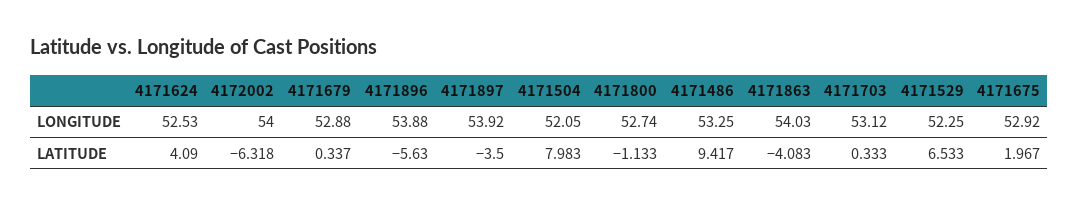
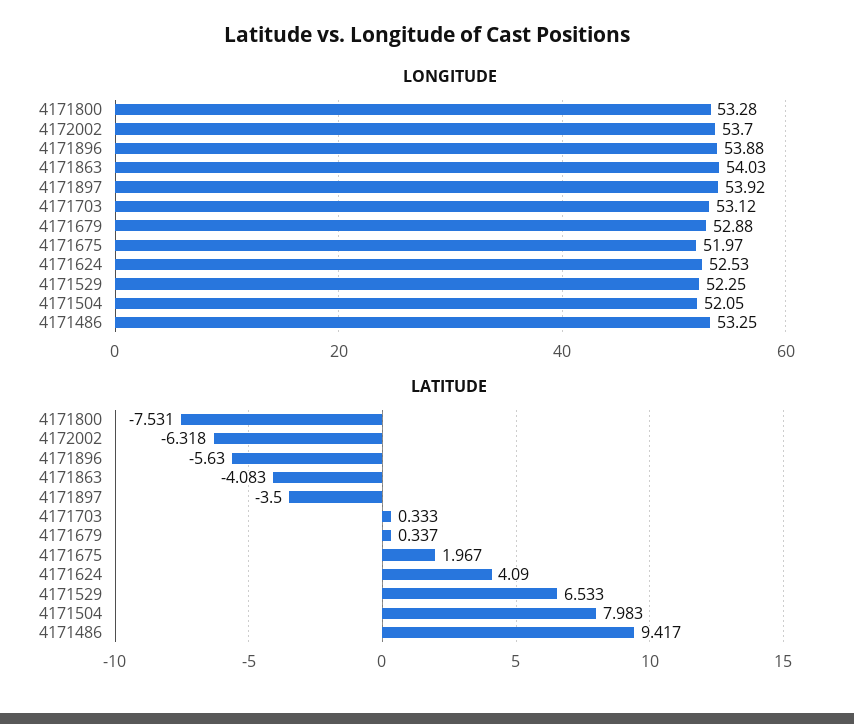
  {
    "LONGITUDE": {
      "4171624": 52.53,
-     "4172002": 54,
+     "4172002": 53.7,
      "4171679": 52.88,
      "4171896": 53.88,
      "4171897": 53.92,
      "4171504": 52.05,
-     "4171800": 52.74,
+     "4171800": 53.28,
      "4171486": 53.25,
      "4171863": 54.03,
      "4171703": 53.12,
      "4171529": 52.25,
-     "4171675": 52.92
+     "4171675": 51.97
    },
    "LATITUDE": {
      "4171624": 4.09,
      "4172002": -6.318,
      "4171679": 0.337,
      "4171896": -5.63,
      "4171897": -3.5,
      "4171504": 7.983,
-     "4171800": -1.133,
+     "4171800": -7.531,
      "4171486": 9.417,
      "4171863": -4.083,
      "4171703": 0.333,
      "4171529": 6.533,
      "4171675": 1.967
    }
  }

